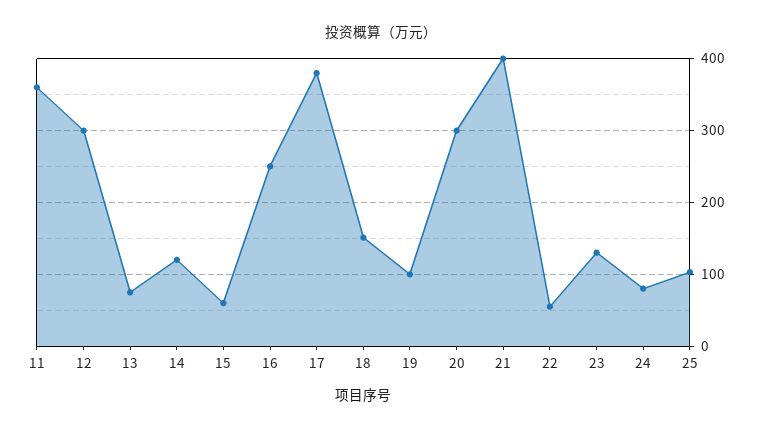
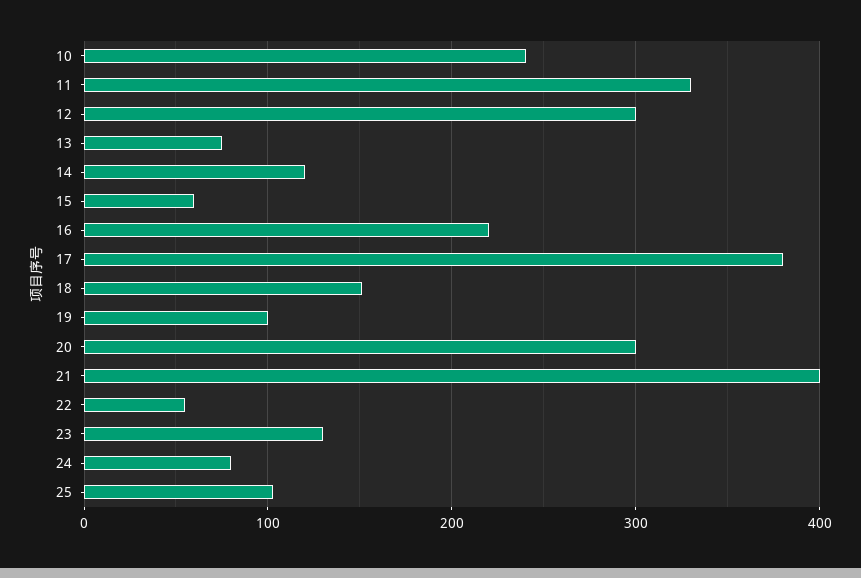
  {
-   "11": 360,
+   "11": 330,
    "12": 300,
    "13": 80,
    "14": 120,
    "15": 60,
-   "16": 250,
+   "16": 220,
    "17": 380,
    "18": 150,
    "19": 100,
    "20": 300,
    "21": 400,
    "22": 60,
    "23": 130,
    "24": 80,
-   "25": 100
+   "25": 100,
+   "10": 240
  }

